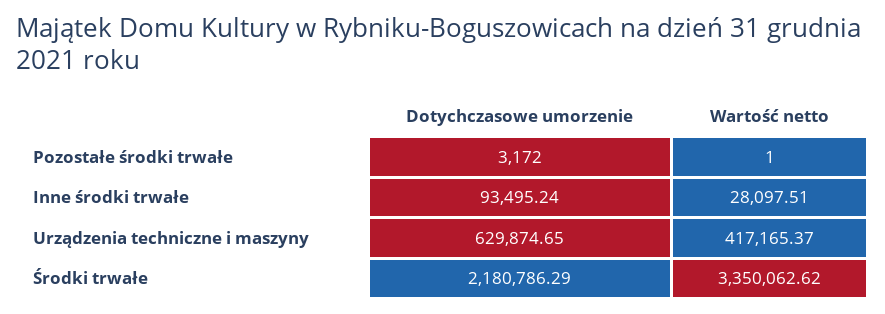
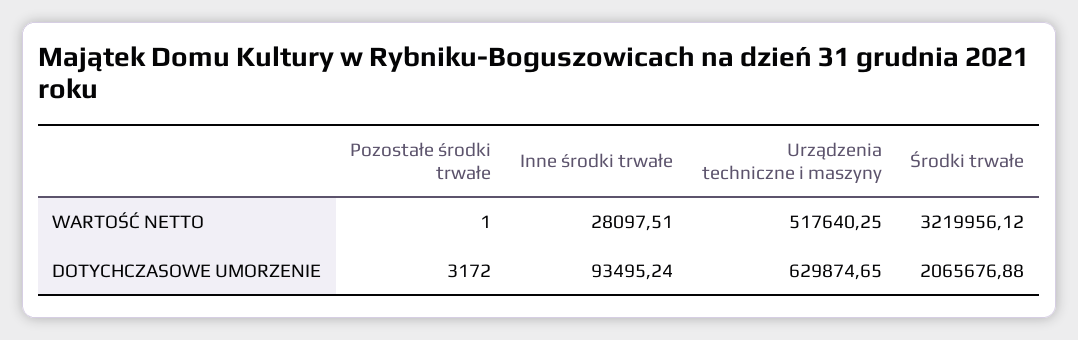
  {
    "Dotychczasowe umorzenie": {
      "Pozostałe środki trwałe": 3172,
      "Inne środki trwałe": 93495.24,
      "Urządzenia techniczne i maszyny": 629874.65,
-     "Środki trwałe": 2180786.29
+     "Środki trwałe": 2065676.88
    },
    "Wartość netto": {
      "Pozostałe środki trwałe": 1,
      "Inne środki trwałe": 28097.51,
-     "Urządzenia techniczne i maszyny": 417165.37,
+     "Urządzenia techniczne i maszyny": 517640.25,
-     "Środki trwałe": 3350062.62
+     "Środki trwałe": 3219956.12
    }
  }

